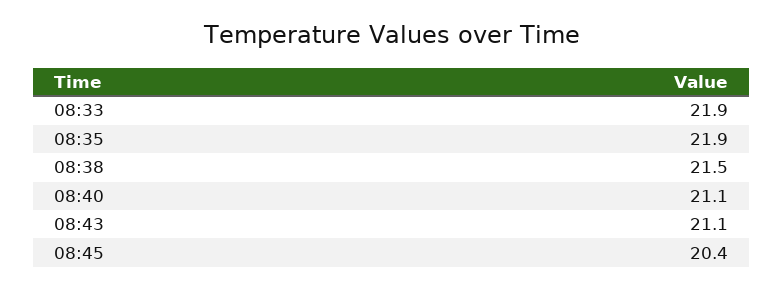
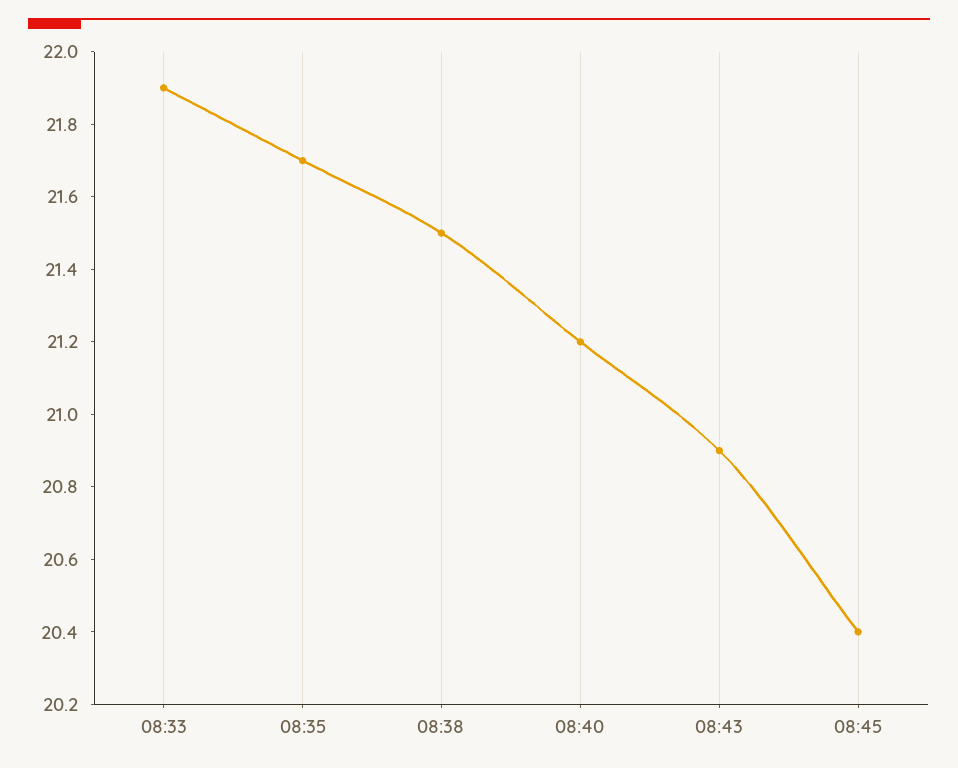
  {
    "08:33": 21.9,
-   "08:35": 21.9,
+   "08:35": 21.7,
    "08:38": 21.5,
-   "08:40": 21.1,
+   "08:40": 21.2,
-   "08:43": 21.1,
+   "08:43": 20.9,
    "08:45": 20.4
  }

